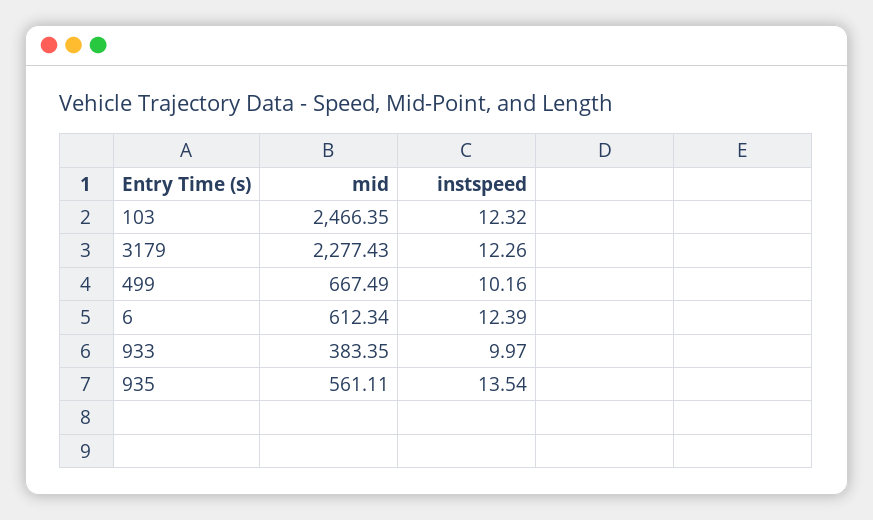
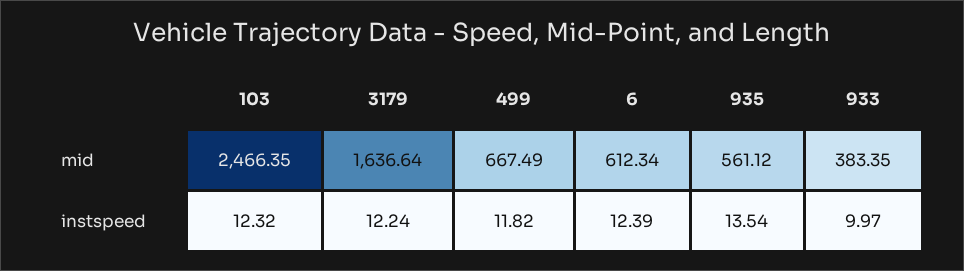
  {
    "mid": {
      "103": 2466.35,
-     "3179": 2277.43,
+     "3179": 1636.64,
      "499": 667.49,
      "6": 612.34,
      "933": 383.35,
-     "935": 561.11
+     "935": 561.12
    },
    "instspeed": {
      "103": 12.32,
-     "3179": 12.26,
+     "3179": 12.24,
-     "499": 10.16,
+     "499": 11.82,
      "6": 12.39,
      "933": 9.97,
      "935": 13.54
    }
  }

